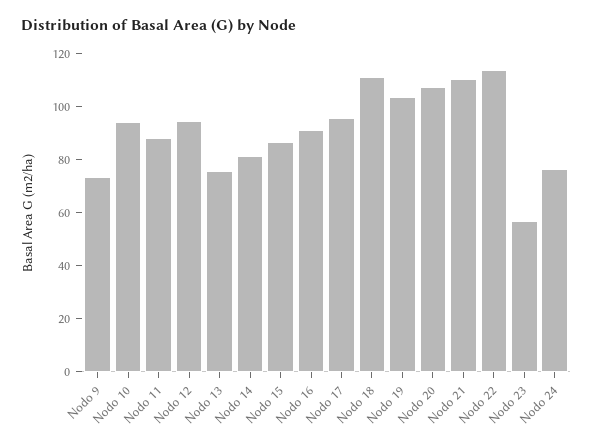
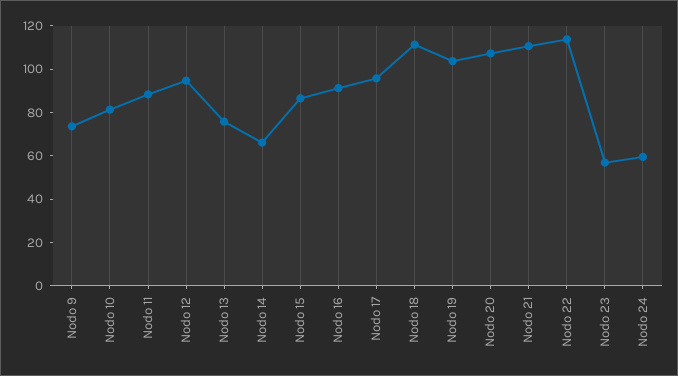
  {
    "Nodo 9": 75,
-   "Nodo 10": 95,
+   "Nodo 10": 80,
    "Nodo 11": 90,
    "Nodo 12": 95,
    "Nodo 13": 75,
-   "Nodo 14": 80,
+   "Nodo 14": 65,
    "Nodo 15": 85,
    "Nodo 16": 90,
    "Nodo 17": 95,
    "Nodo 18": 110,
    "Nodo 19": 105,
    "Nodo 20": 105,
    "Nodo 21": 110,
    "Nodo 22": 115,
    "Nodo 23": 55,
-   "Nodo 24": 75
+   "Nodo 24": 60
  }

